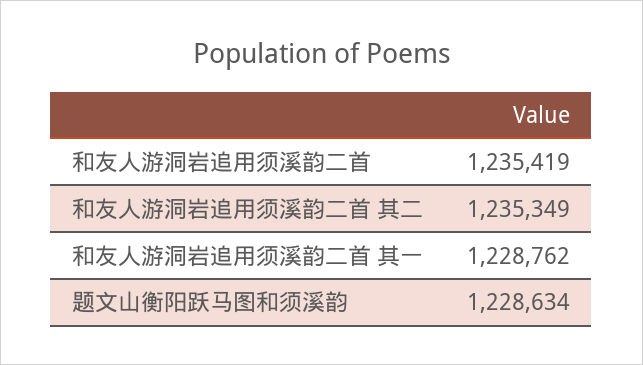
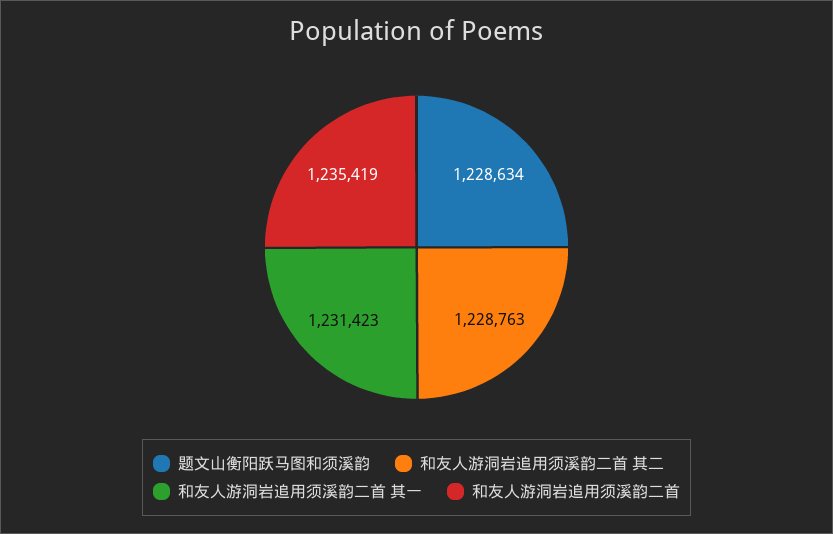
  {
    "和友人游洞岩追用须溪韵二首": 1235419,
-   "和友人游洞岩追用须溪韵二首 其二": 1235349,
+   "和友人游洞岩追用须溪韵二首 其二": 1228763,
-   "和友人游洞岩追用须溪韵二首 其一": 1228762,
+   "和友人游洞岩追用须溪韵二首 其一": 1231423,
    "题文山衡阳跃马图和须溪韵": 1228634
  }

